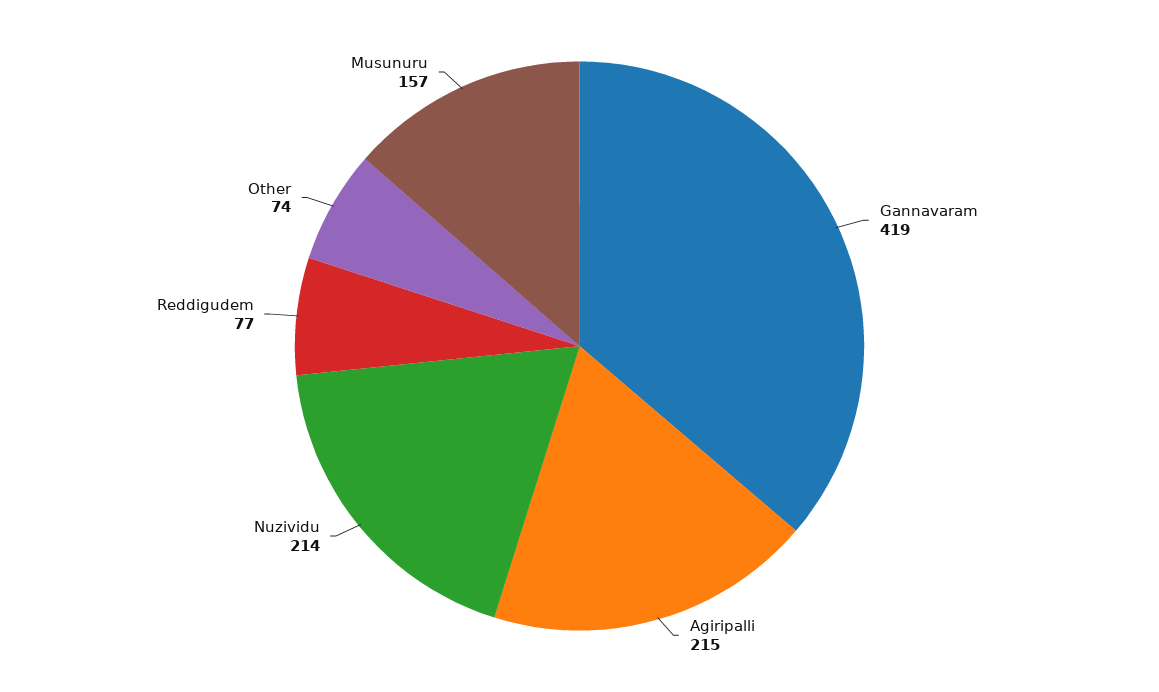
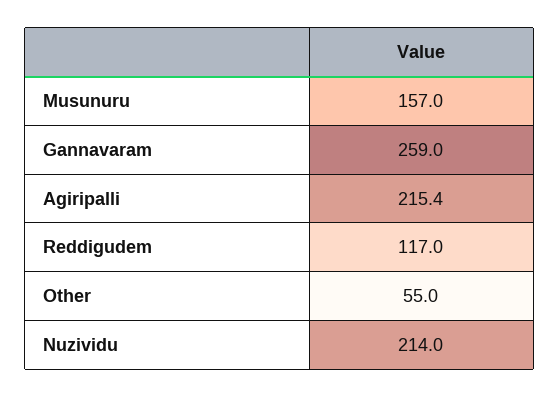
  {
-   "Gannavaram": 419,
+   "Gannavaram": 259,
    "Agiripalli": 215.4,
    "Nuzividu": 214,
-   "Reddigudem": 77,
+   "Reddigudem": 117,
-   "Other": 74,
+   "Other": 55,
    "Musunuru": 157
  }

